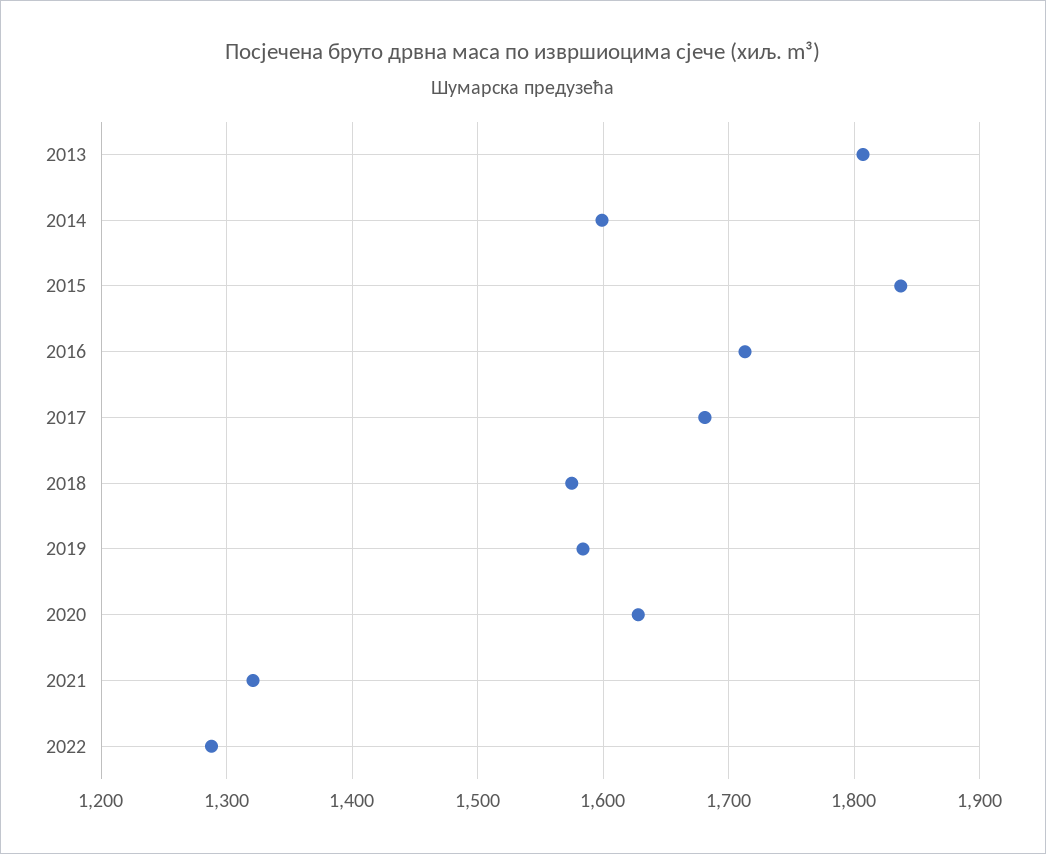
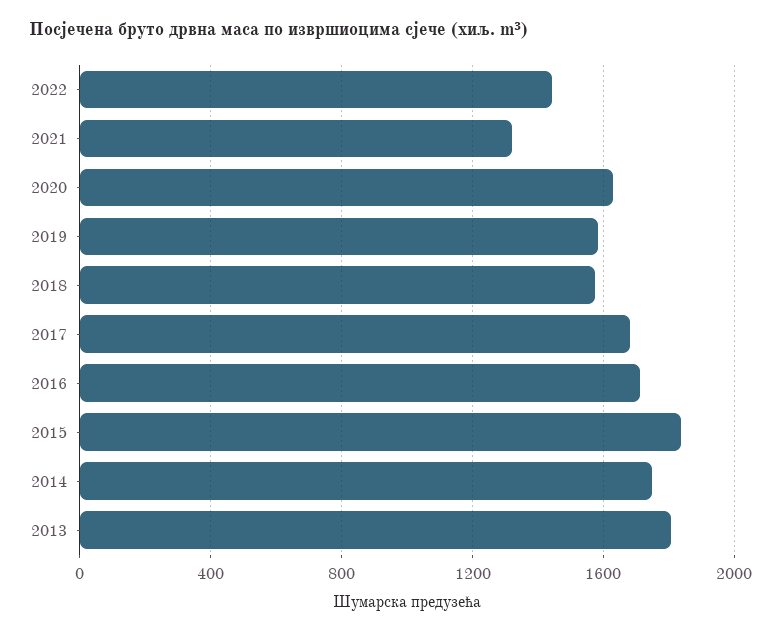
  {
    "2013": 1810,
-   "2014": 1600,
+   "2014": 1750,
    "2015": 1840,
    "2016": 1710,
    "2017": 1680,
    "2018": 1580,
    "2019": 1580,
    "2020": 1630,
    "2021": 1320,
-   "2022": 1290
+   "2022": 1450
  }

